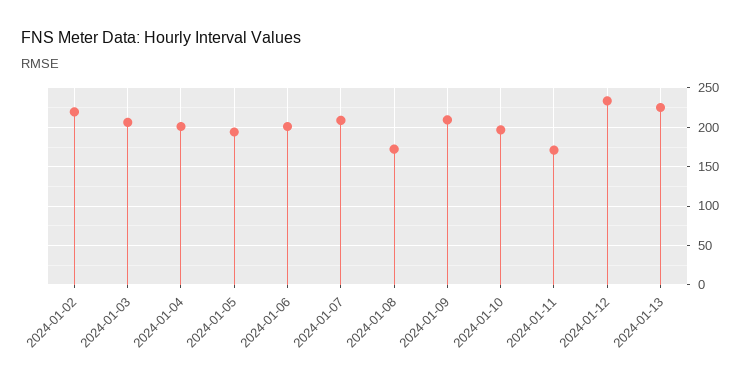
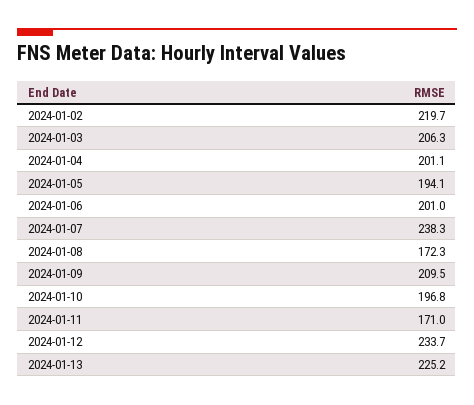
  {
    "2024-01-02": 219.7,
    "2024-01-03": 206.3,
    "2024-01-04": 201.1,
    "2024-01-05": 194.1,
    "2024-01-06": 201,
-   "2024-01-07": 210,
+   "2024-01-07": 238.3,
    "2024-01-08": 172.3,
    "2024-01-09": 209.5,
    "2024-01-10": 196.8,
    "2024-01-11": 171,
    "2024-01-12": 233.7,
    "2024-01-13": 225.2
  }

